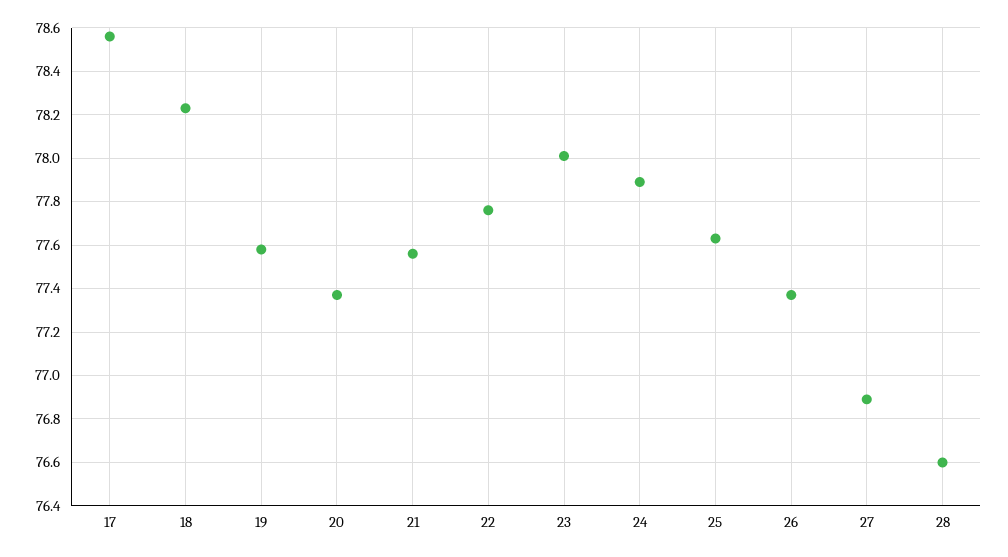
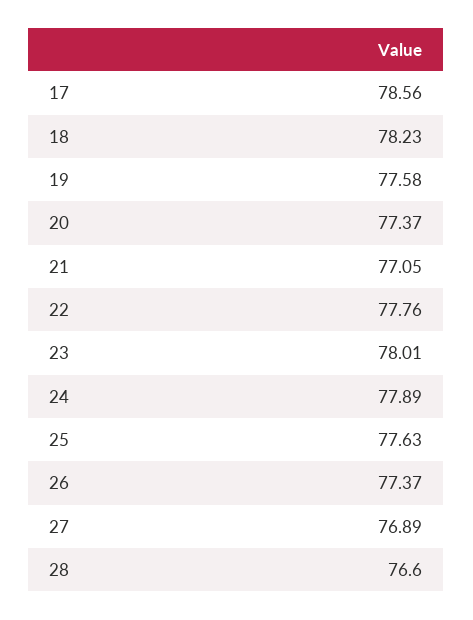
  {
    "17": 78.56,
    "18": 78.23,
    "19": 77.58,
    "20": 77.37,
-   "21": 77.55,
+   "21": 77.05,
    "22": 77.76,
    "23": 78.01,
    "24": 77.89,
    "25": 77.63,
    "26": 77.37,
    "27": 76.89,
    "28": 76.6
  }

